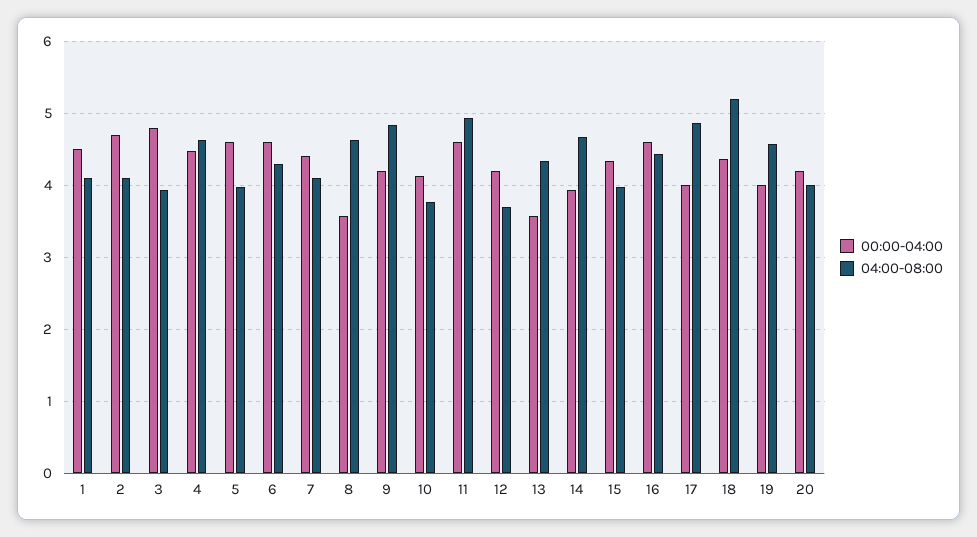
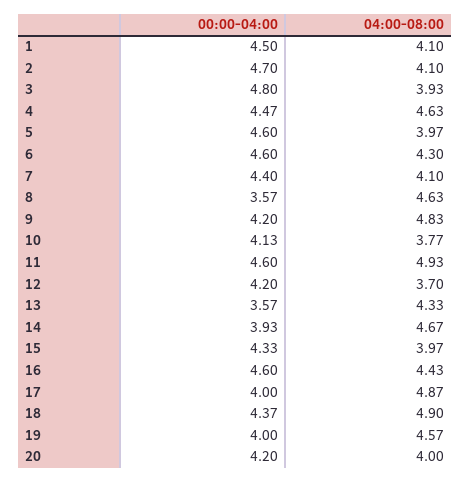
  {
    "00:00-04:00": {
      "1": 4.5,
      "2": 4.7,
      "3": 4.8,
      "4": 4.47,
      "5": 4.6,
      "6": 4.6,
      "7": 4.4,
      "8": 3.57,
      "9": 4.2,
      "10": 4.13,
      "11": 4.6,
      "12": 4.2,
      "13": 3.57,
      "14": 3.93,
      "15": 4.33,
      "16": 4.6,
      "17": 4,
      "18": 4.37,
      "19": 4,
      "20": 4.2
    },
    "04:00-08:00": {
      "1": 4.1,
      "2": 4.1,
      "3": 3.93,
      "4": 4.63,
      "5": 3.97,
      "6": 4.3,
      "7": 4.1,
      "8": 4.63,
      "9": 4.83,
      "10": 3.77,
      "11": 4.93,
      "12": 3.7,
      "13": 4.33,
      "14": 4.67,
      "15": 3.97,
      "16": 4.43,
      "17": 4.87,
-     "18": 5.2,
+     "18": 4.9,
      "19": 4.57,
      "20": 4
    }
  }

